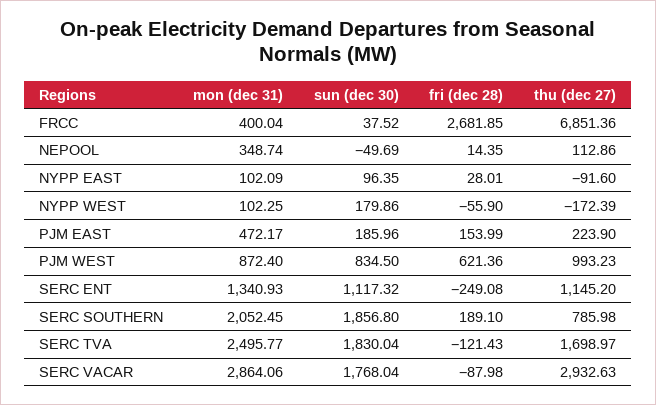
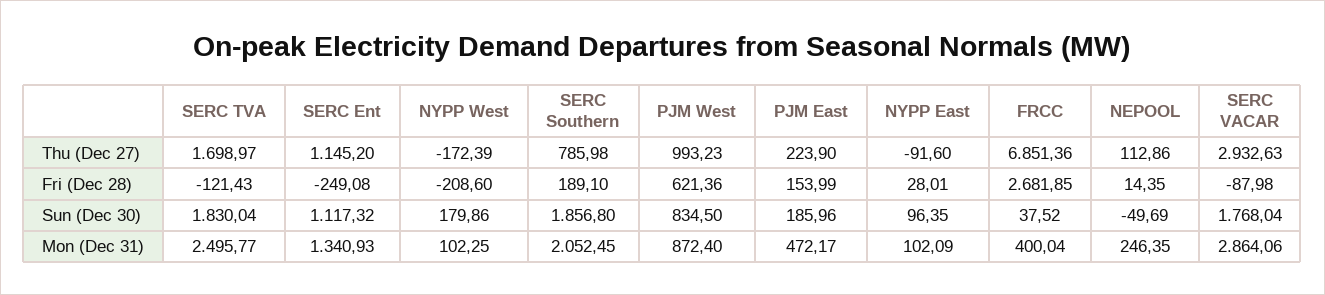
  {
    "mon (dec 31)": {
      "FRCC": 400.04,
-     "NEPOOL": 348.74,
+     "NEPOOL": 246.35,
      "NYPP EAST": 102.09,
      "NYPP WEST": 102.25,
      "PJM EAST": 472.17,
      "PJM WEST": 872.4,
      "SERC ENT": 1340.93,
      "SERC SOUTHERN": 2052.45,
      "SERC TVA": 2495.77,
      "SERC VACAR": 2864.06
    },
    "sun (dec 30)": {
      "FRCC": 37.52,
      "NEPOOL": -49.69,
      "NYPP EAST": 96.35,
      "NYPP WEST": 179.86,
      "PJM EAST": 185.96,
      "PJM WEST": 834.5,
      "SERC ENT": 1117.32,
      "SERC SOUTHERN": 1856.8,
      "SERC TVA": 1830.04,
      "SERC VACAR": 1768.04
    },
    "fri (dec 28)": {
      "FRCC": 2681.85,
      "NEPOOL": 14.35,
      "NYPP EAST": 28.01,
-     "NYPP WEST": -55.9,
+     "NYPP WEST": -208.6,
      "PJM EAST": 153.99,
      "PJM WEST": 621.36,
      "SERC ENT": -249.08,
      "SERC SOUTHERN": 189.1,
      "SERC TVA": -121.43,
      "SERC VACAR": -87.98
    },
    "thu (dec 27)": {
      "FRCC": 6851.36,
      "NEPOOL": 112.86,
      "NYPP EAST": -91.6,
      "NYPP WEST": -172.39,
      "PJM EAST": 223.9,
      "PJM WEST": 993.23,
      "SERC ENT": 1145.2,
      "SERC SOUTHERN": 785.98,
      "SERC TVA": 1698.97,
      "SERC VACAR": 2932.63
    }
  }

